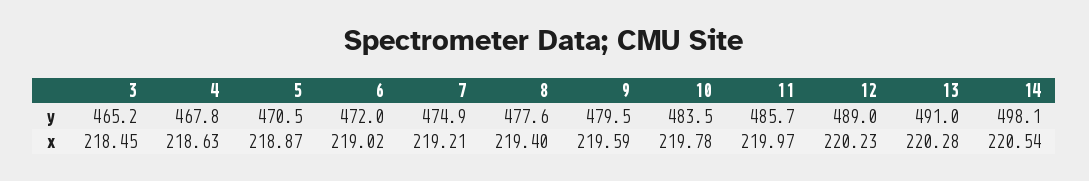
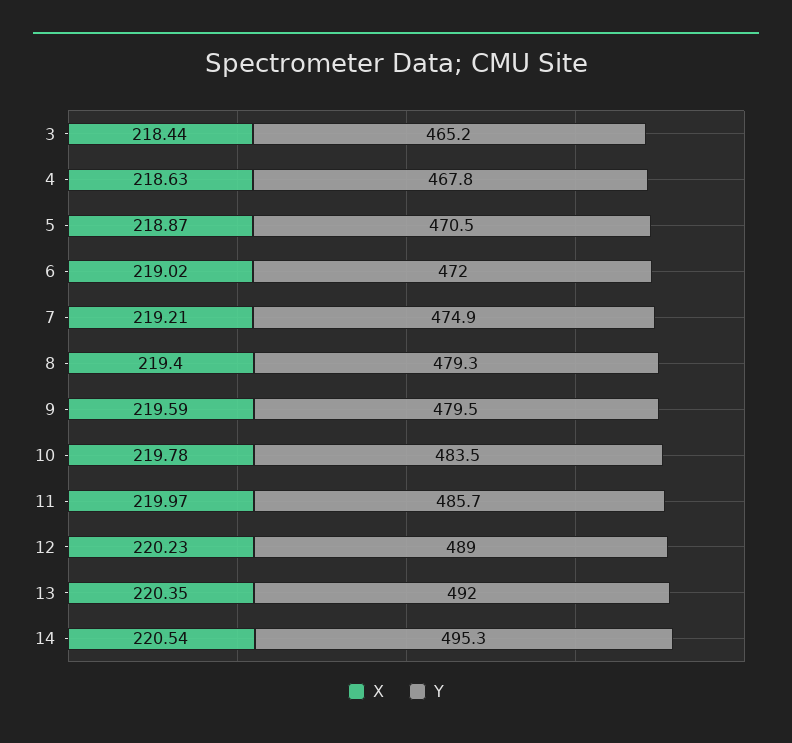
  {
    "y": {
      "3": 465.2,
      "4": 467.8,
      "5": 470.5,
      "6": 472,
      "7": 474.9,
-     "8": 477.6,
+     "8": 479.3,
      "9": 479.5,
      "10": 483.5,
      "11": 485.7,
      "12": 489,
-     "13": 491,
+     "13": 492,
-     "14": 498.1
+     "14": 495.3
    },
    "x": {
-     "3": 218.45,
+     "3": 218.44,
      "4": 218.63,
      "5": 218.87,
      "6": 219.02,
      "7": 219.21,
      "8": 219.4,
      "9": 219.59,
      "10": 219.78,
      "11": 219.97,
      "12": 220.23,
-     "13": 220.28,
+     "13": 220.35,
      "14": 220.54
    }
  }

